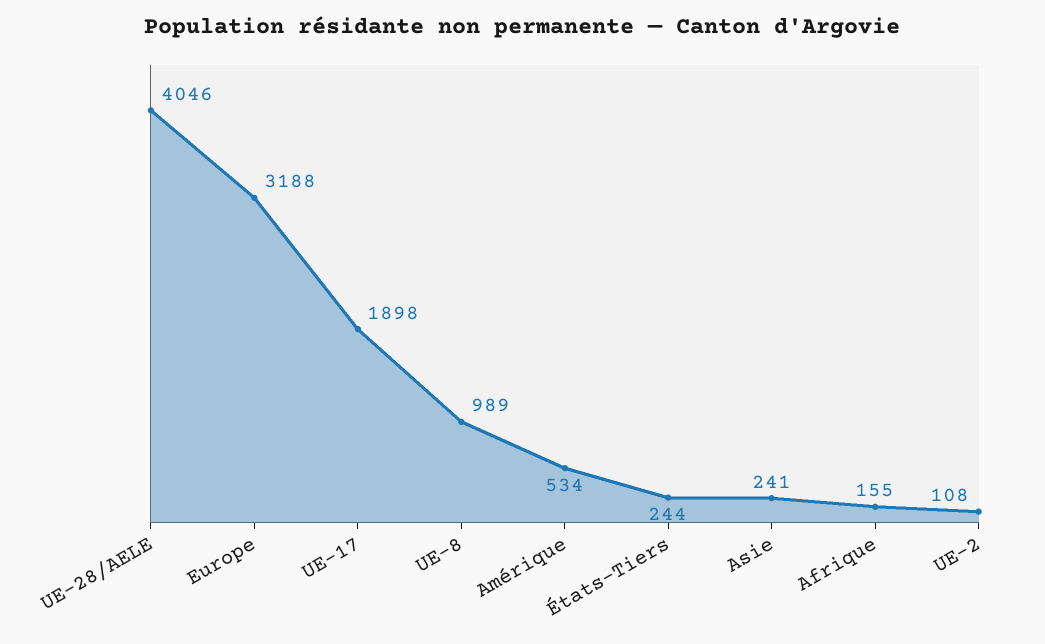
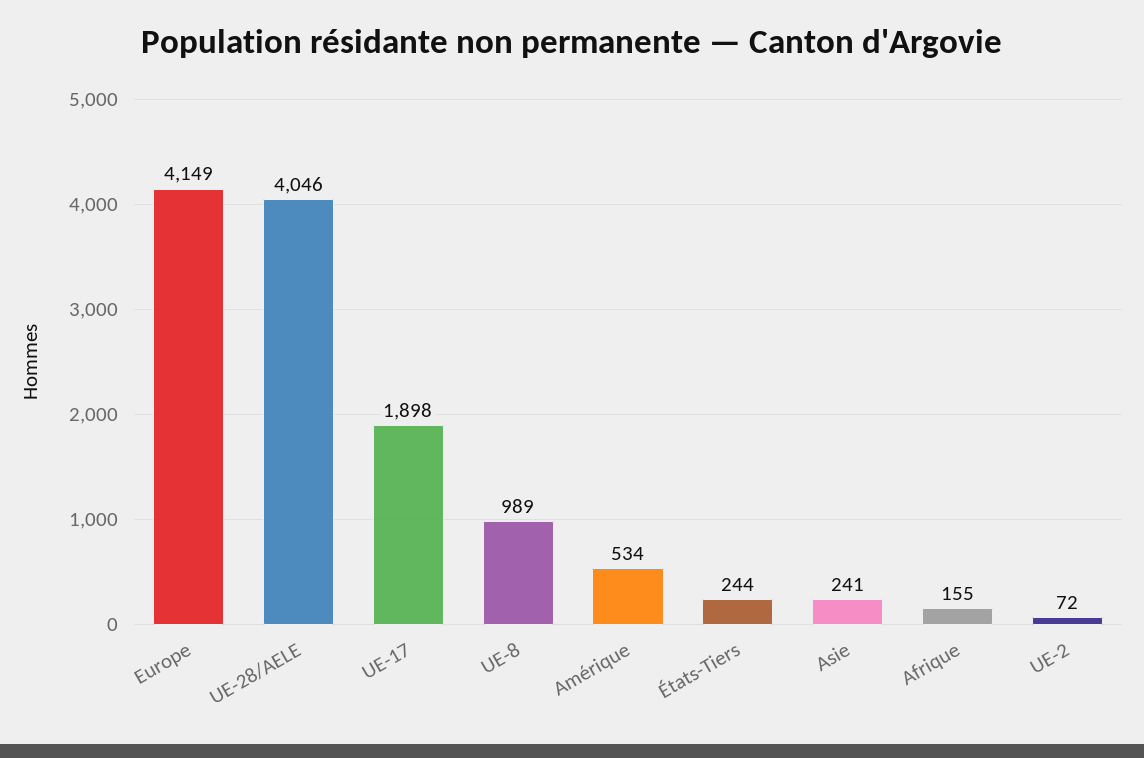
  {
    "UE-28/AELE": 4046,
-   "Europe": 3188,
+   "Europe": 4149,
    "UE-17": 1898,
    "UE-8": 989,
    "Amérique": 534,
    "États-Tiers": 244,
    "Asie": 241,
    "Afrique": 155,
-   "UE-2": 108
+   "UE-2": 72
  }

